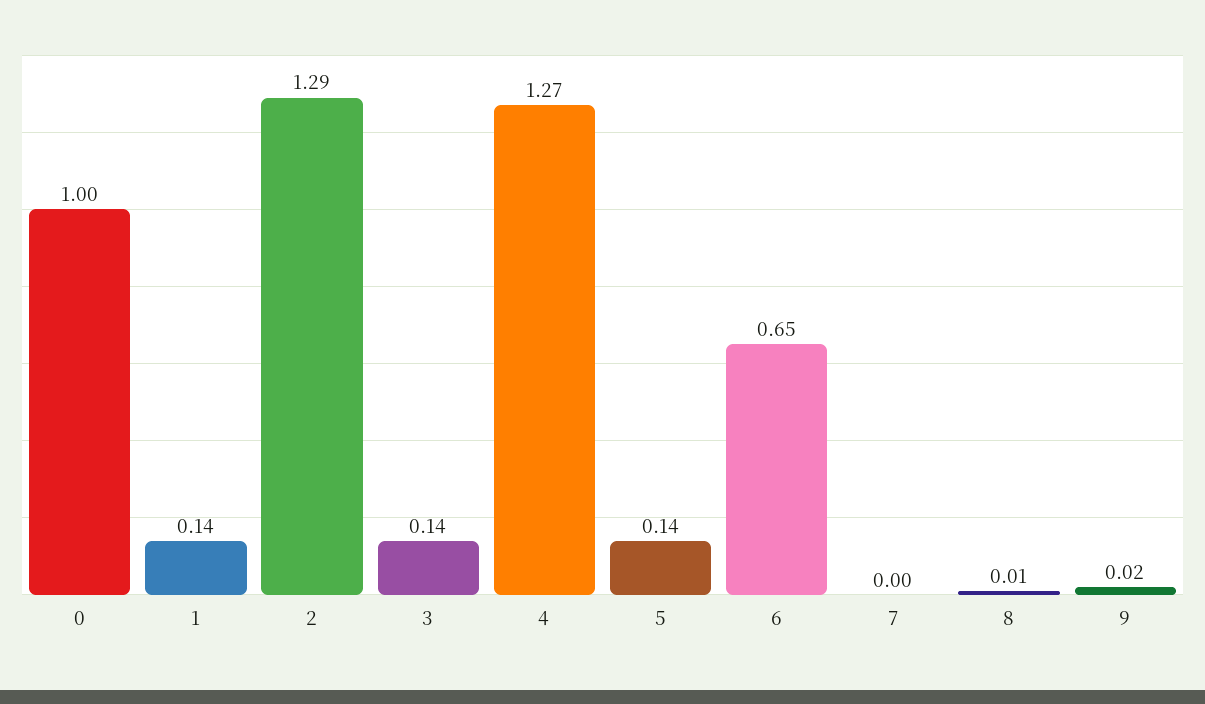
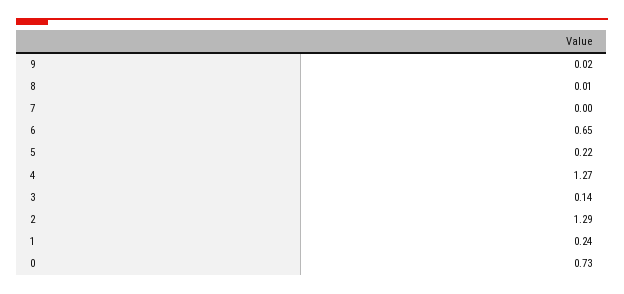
  {
-   "0": 1,
+   "0": 0.73,
-   "1": 0.14,
+   "1": 0.24,
    "2": 1.29,
    "3": 0.14,
    "4": 1.27,
-   "5": 0.14,
+   "5": 0.22,
    "6": 0.65,
    "7": 0,
    "8": 0.01,
    "9": 0.02
  }

